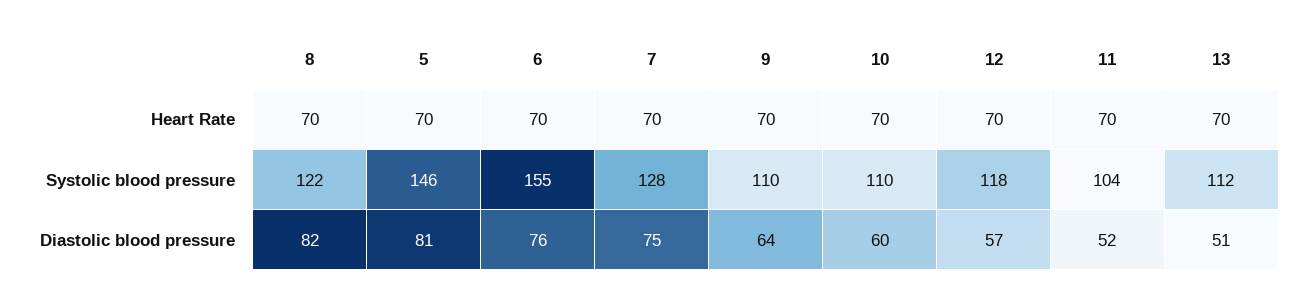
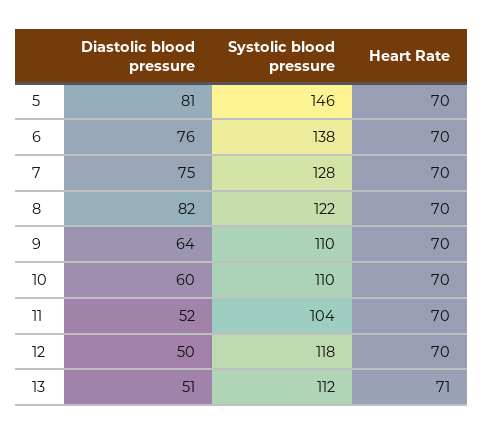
  {
    "8": {
      "Heart Rate": 70,
      "Systolic blood pressure": 122,
      "Diastolic blood pressure": 82
    },
    "5": {
      "Heart Rate": 70,
      "Systolic blood pressure": 146,
      "Diastolic blood pressure": 81
    },
    "6": {
      "Heart Rate": 70,
-     "Systolic blood pressure": 155,
+     "Systolic blood pressure": 138,
      "Diastolic blood pressure": 76
    },
    "7": {
      "Heart Rate": 70,
      "Systolic blood pressure": 128,
      "Diastolic blood pressure": 75
    },
    "9": {
      "Heart Rate": 70,
      "Systolic blood pressure": 110,
      "Diastolic blood pressure": 64
    },
    "10": {
      "Heart Rate": 70,
      "Systolic blood pressure": 110,
      "Diastolic blood pressure": 60
    },
    "12": {
      "Heart Rate": 70,
      "Systolic blood pressure": 118,
-     "Diastolic blood pressure": 57
+     "Diastolic blood pressure": 50
    },
    "11": {
      "Heart Rate": 70,
      "Systolic blood pressure": 104,
      "Diastolic blood pressure": 52
    },
    "13": {
-     "Heart Rate": 70,
+     "Heart Rate": 71,
      "Systolic blood pressure": 112,
      "Diastolic blood pressure": 51
    }
  }

